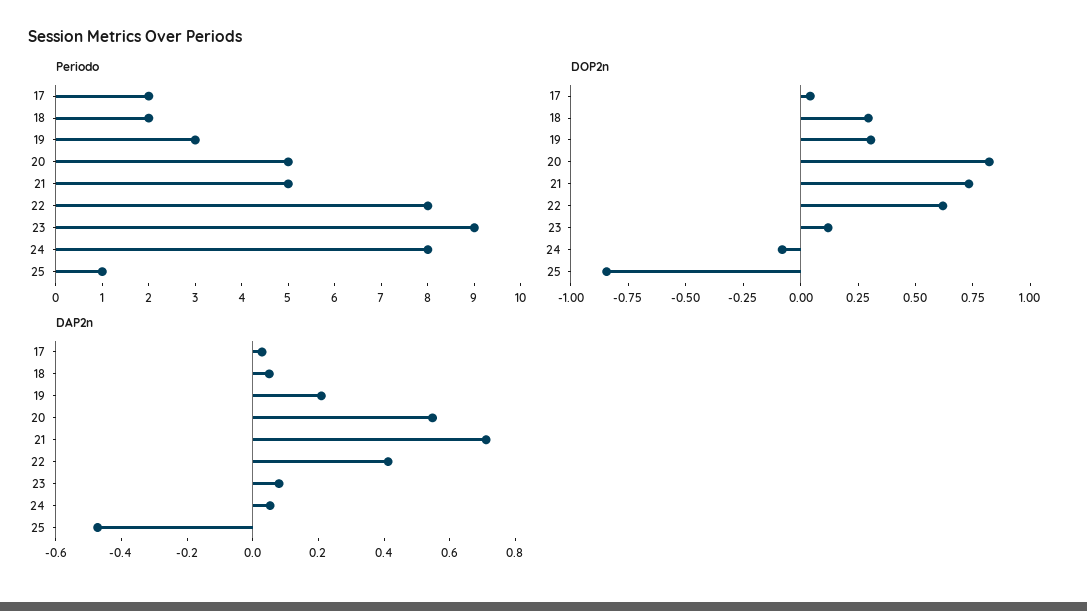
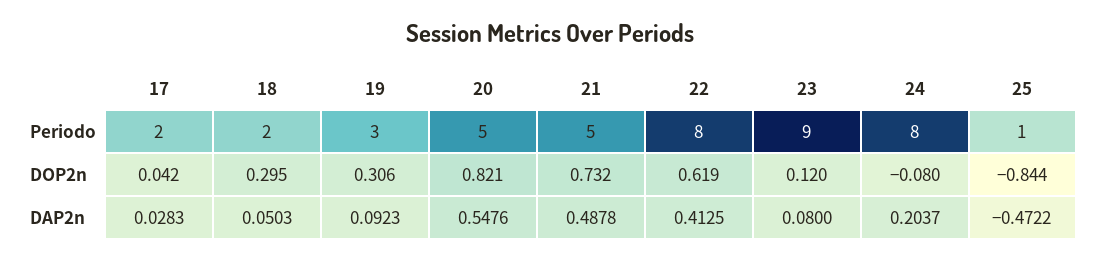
  {
    "Periodo": {
      "17": 2,
      "18": 2,
      "19": 3,
      "20": 5,
      "21": 5,
      "22": 8,
      "23": 9,
      "24": 8,
      "25": 1
    },
    "DOP2n": {
      "17": 0.042,
      "18": 0.295,
      "19": 0.306,
      "20": 0.821,
      "21": 0.732,
      "22": 0.619,
      "23": 0.12,
      "24": -0.08,
      "25": -0.844
    },
    "DAP2n": {
      "17": 0.0283,
      "18": 0.0503,
-     "19": 0.2,
+     "19": 0.0923,
      "20": 0.5476,
-     "21": 0.7,
+     "21": 0.4878,
      "22": 0.4125,
      "23": 0.08,
-     "24": 0.05,
+     "24": 0.2037,
      "25": -0.4722
    }
  }

